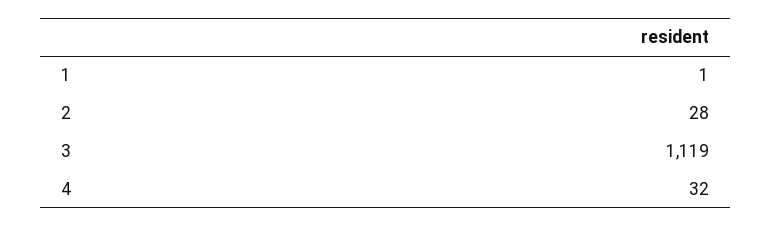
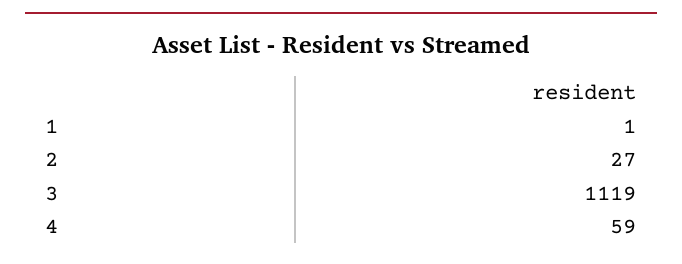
  {
    "1": 1,
-   "2": 28,
+   "2": 27,
    "3": 1119,
-   "4": 32
+   "4": 59
  }

